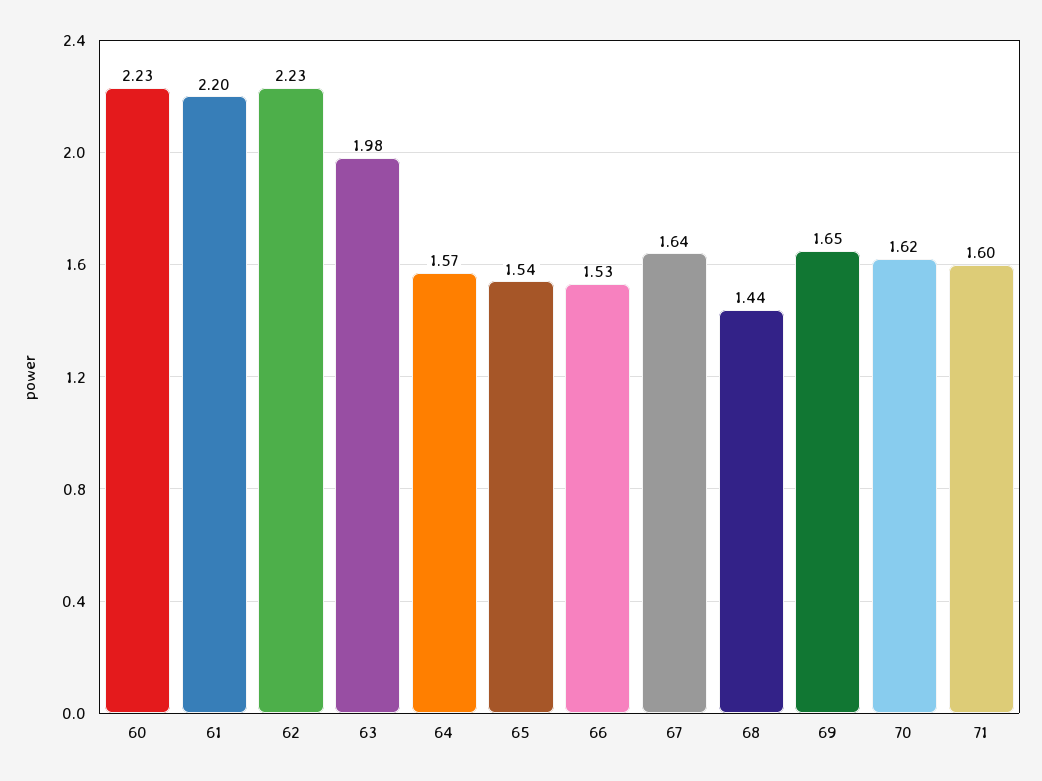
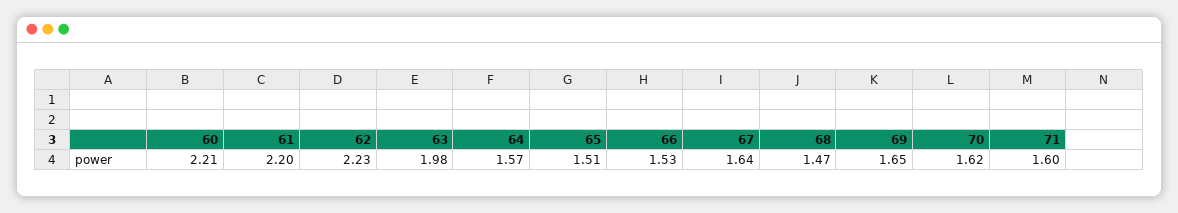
  {
-   "60": 2.23,
+   "60": 2.21,
    "61": 2.2,
    "62": 2.23,
    "63": 1.98,
    "64": 1.57,
-   "65": 1.54,
+   "65": 1.51,
    "66": 1.53,
    "67": 1.64,
-   "68": 1.44,
+   "68": 1.47,
    "69": 1.65,
    "70": 1.62,
    "71": 1.6
  }

